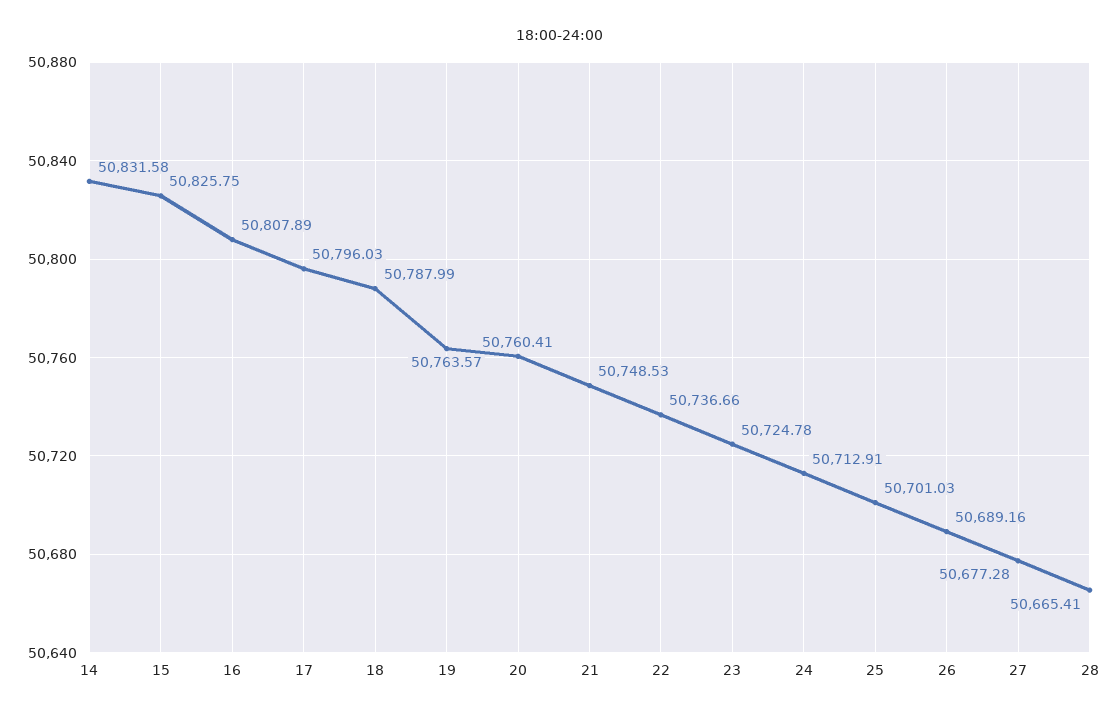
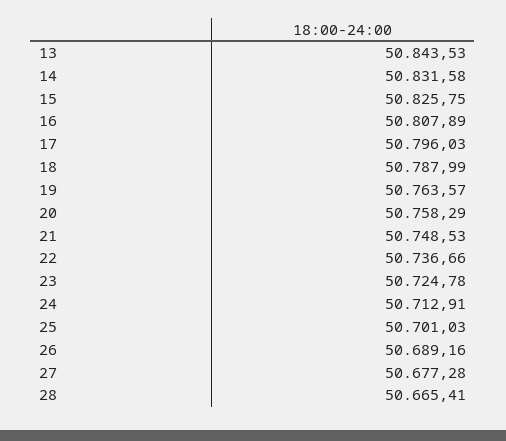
  {
    "14": 50831.58,
    "15": 50825.75,
    "16": 50807.89,
    "17": 50796.03,
    "18": 50787.99,
    "19": 50763.57,
-   "20": 50760.41,
+   "20": 50758.29,
    "21": 50748.53,
    "22": 50736.66,
    "23": 50724.78,
    "24": 50712.91,
    "25": 50701.03,
    "26": 50689.16,
    "27": 50677.28,
-   "28": 50665.41
+   "28": 50665.41,
+   "13": 50843.53
  }

